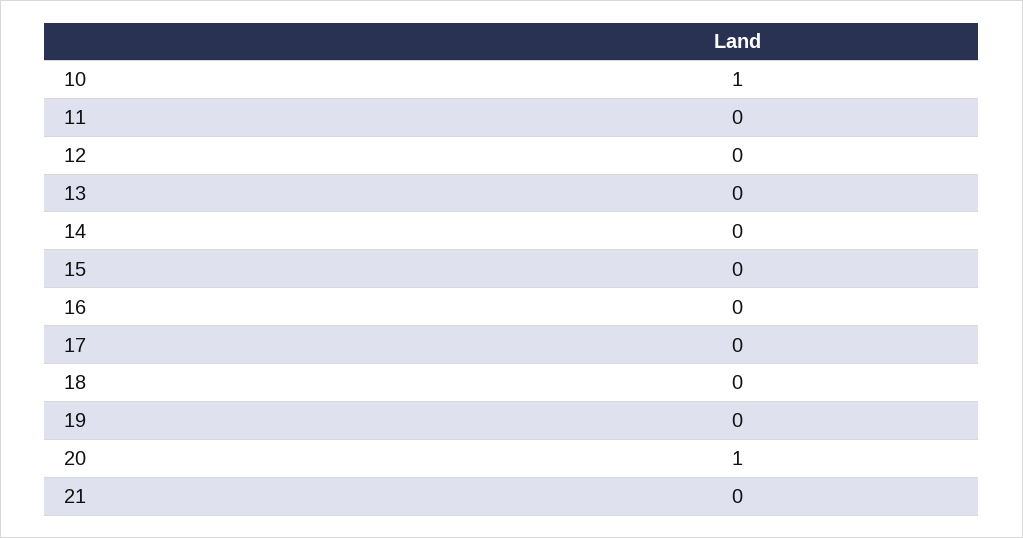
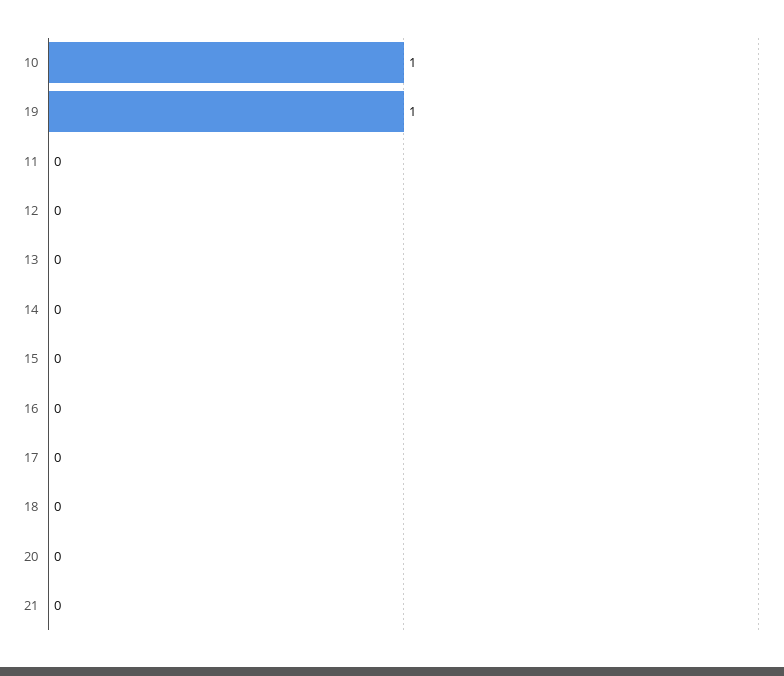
  {
    "10": 1,
    "11": 0,
    "12": 0,
    "13": 0,
    "14": 0,
    "15": 0,
    "16": 0,
    "17": 0,
    "18": 0,
-   "19": 0,
+   "19": 1,
-   "20": 1,
+   "20": 0,
    "21": 0
  }

